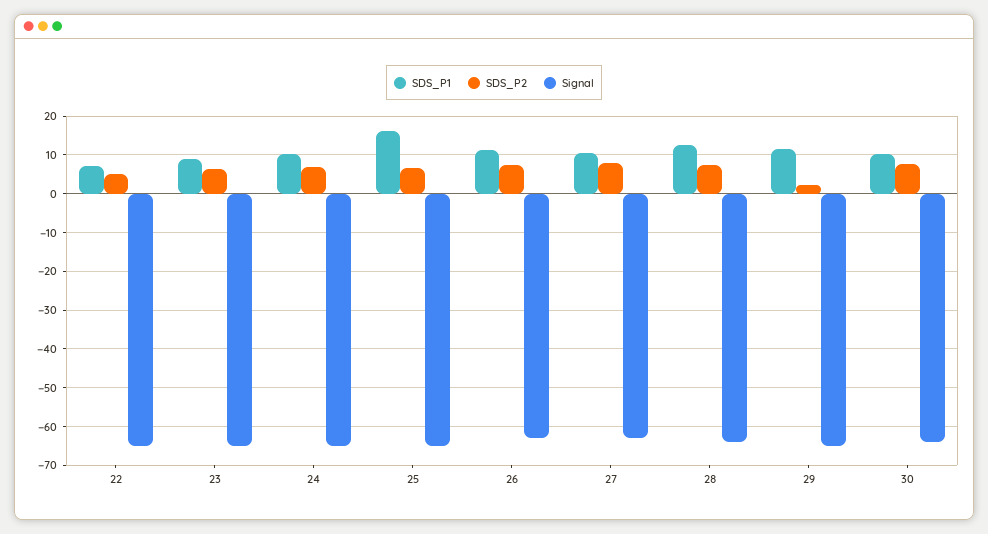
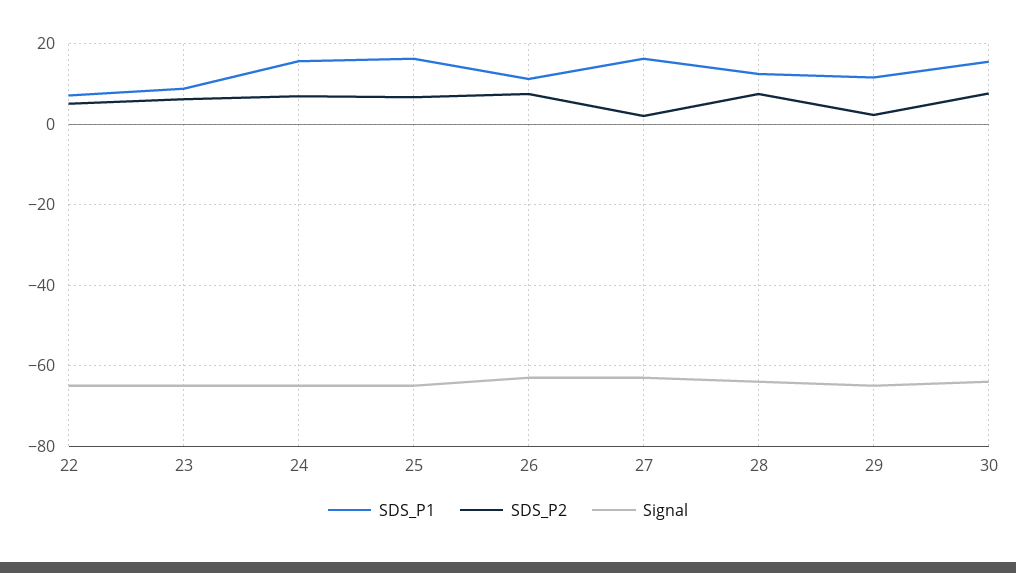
  {
    "SDS_P1": {
      "22": 8,
      "23": 8,
-     "24": 10,
+     "24": 16,
      "25": 16,
      "26": 12,
-     "27": 10,
+     "27": 16,
      "28": 12,
      "29": 12,
-     "30": 10
+     "30": 16
    },
    "SDS_P2": {
      "22": 6,
      "23": 6,
      "24": 6,
      "25": 6,
      "26": 8,
-     "27": 8,
+     "27": 2,
      "28": 8,
      "29": 2,
      "30": 8
    },
    "Signal": {
      "22": -66,
      "23": -66,
      "24": -66,
      "25": -66,
      "26": -64,
      "27": -64,
      "28": -64,
      "29": -66,
      "30": -64
    }
  }

